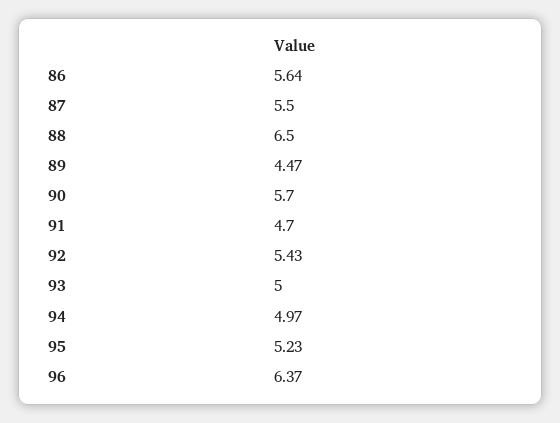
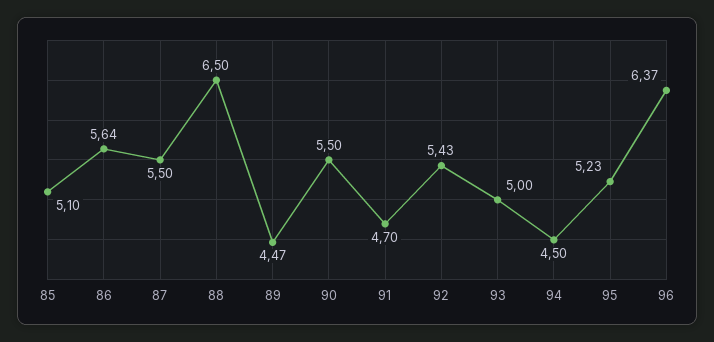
  {
    "86": 5.64,
    "87": 5.5,
    "88": 6.5,
    "89": 4.47,
-   "90": 5.7,
+   "90": 5.5,
    "91": 4.7,
    "92": 5.43,
    "93": 5,
-   "94": 4.97,
+   "94": 4.5,
    "95": 5.23,
-   "96": 6.37
+   "96": 6.37,
+   "85": 5.1
  }

